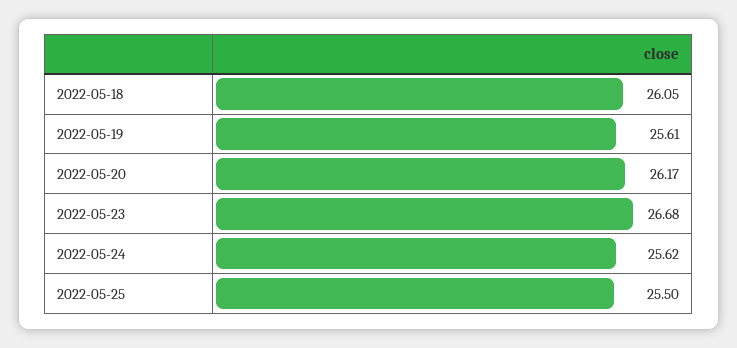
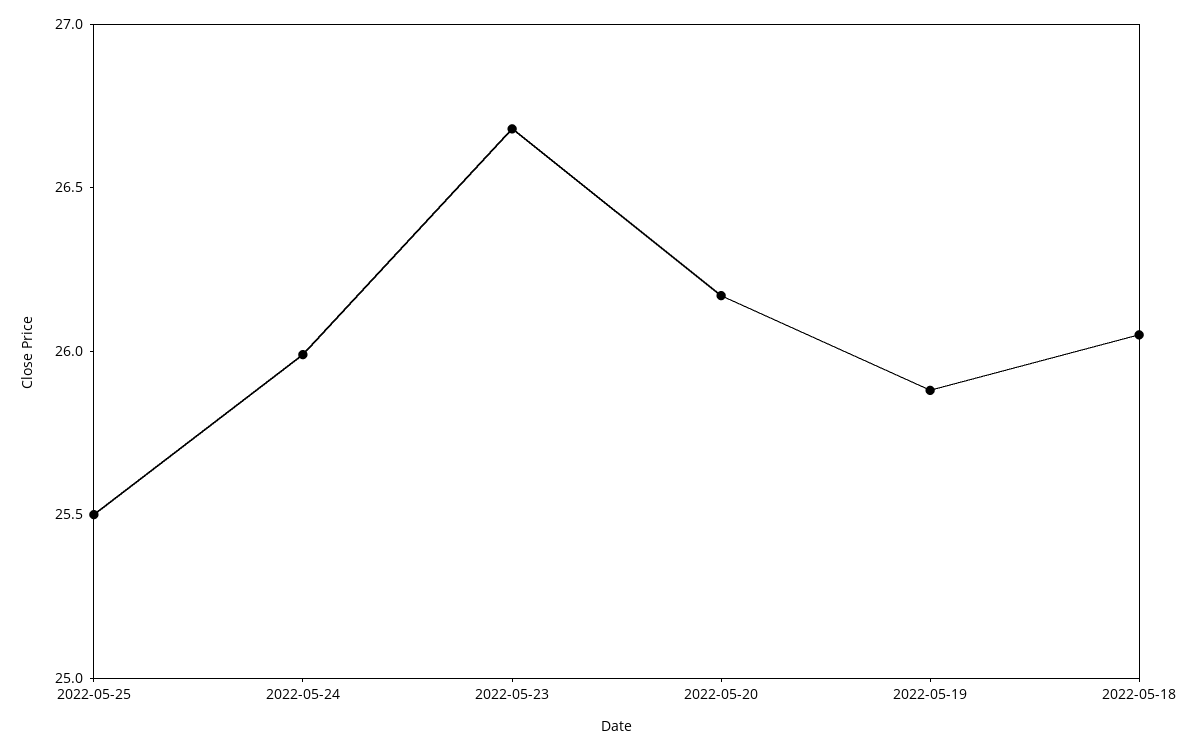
  {
    "2022-05-18": 26.05,
-   "2022-05-19": 25.61,
+   "2022-05-19": 25.9,
    "2022-05-20": 26.17,
    "2022-05-23": 26.68,
-   "2022-05-24": 25.62,
+   "2022-05-24": 26,
    "2022-05-25": 25.5
  }

